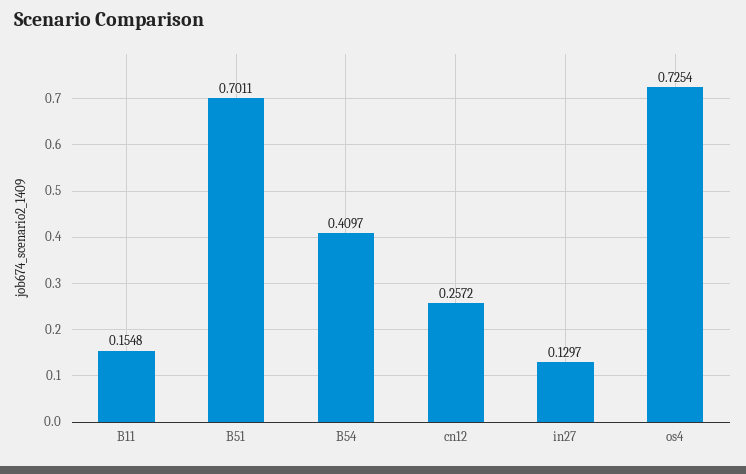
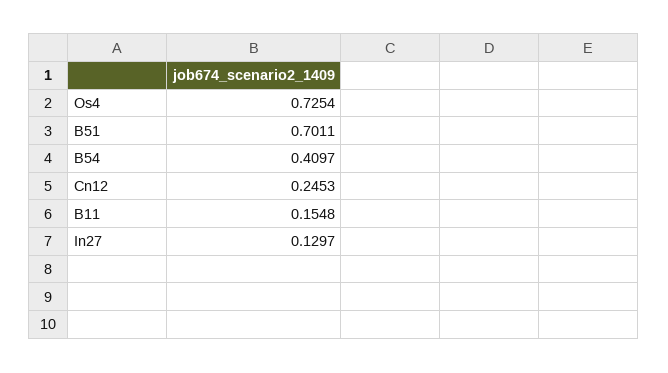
  {
    "B11": 0.1548,
    "B51": 0.7011,
    "B54": 0.4097,
-   "cn12": 0.2572,
+   "cn12": 0.2453,
    "in27": 0.1297,
    "os4": 0.7254
  }

